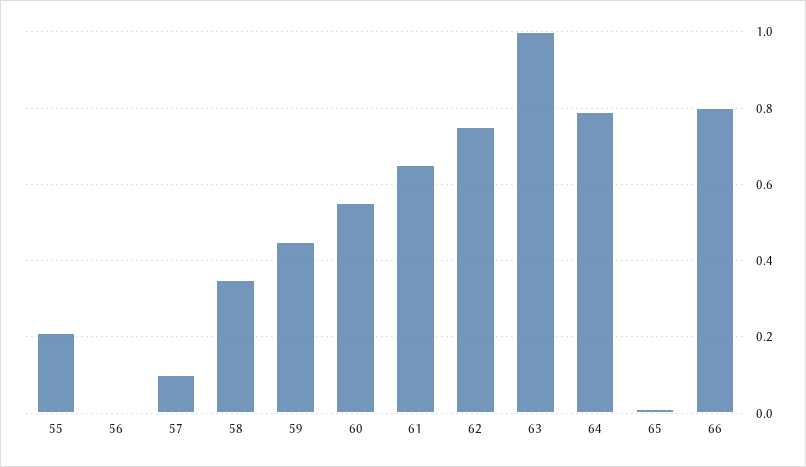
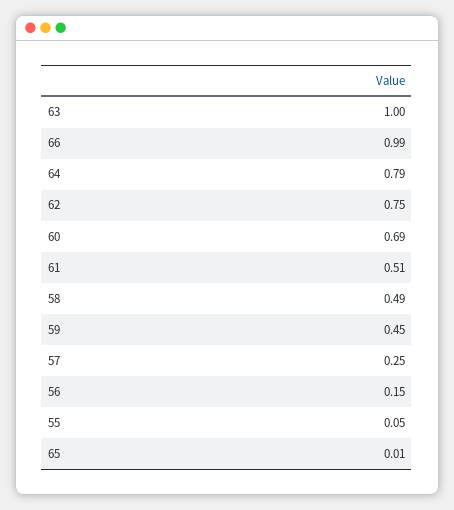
  {
-   "55": 0.2,
+   "55": 0.05,
-   "56": 0,
+   "56": 0.15,
-   "57": 0.1,
+   "57": 0.25,
-   "58": 0.35,
+   "58": 0.49,
    "59": 0.45,
-   "60": 0.55,
+   "60": 0.69,
-   "61": 0.65,
+   "61": 0.51,
    "62": 0.75,
    "63": 1,
    "64": 0.79,
    "65": 0.01,
-   "66": 0.8
+   "66": 0.99
  }

